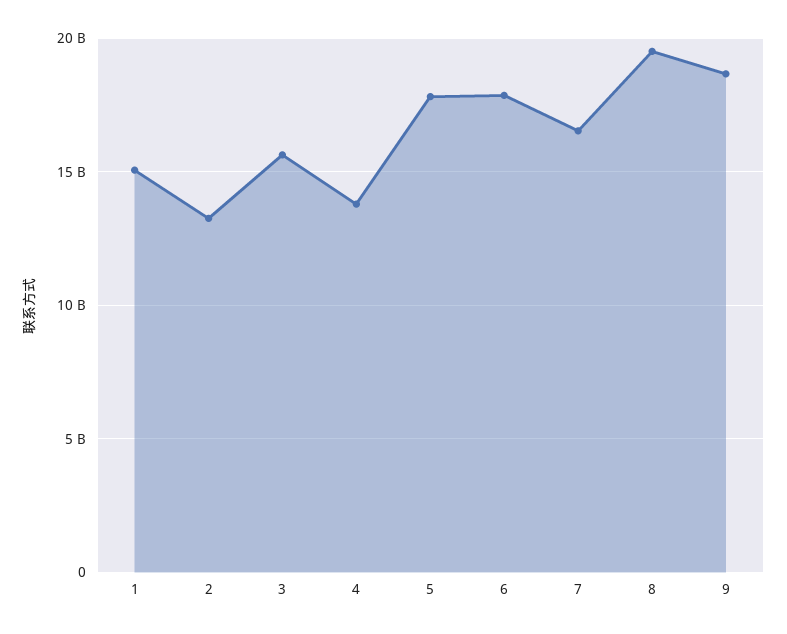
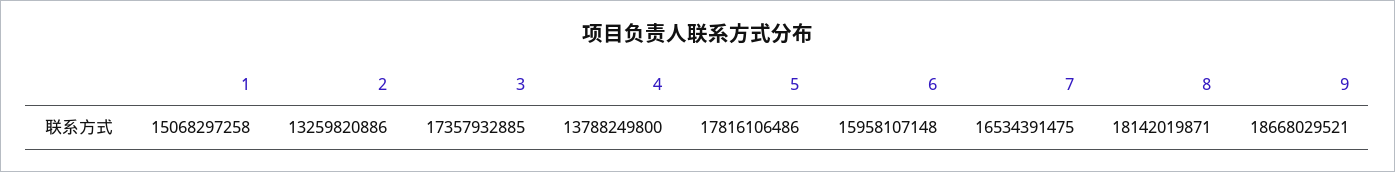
  {
    "1": 15068297258,
    "2": 13259820886,
-   "3": 15500000000,
+   "3": 17357932885,
    "4": 13788249800,
    "5": 17816106486,
-   "6": 18000000000,
+   "6": 15958107148,
    "7": 16534391475,
-   "8": 19500000000,
+   "8": 18142019871,
    "9": 18668029521
  }

